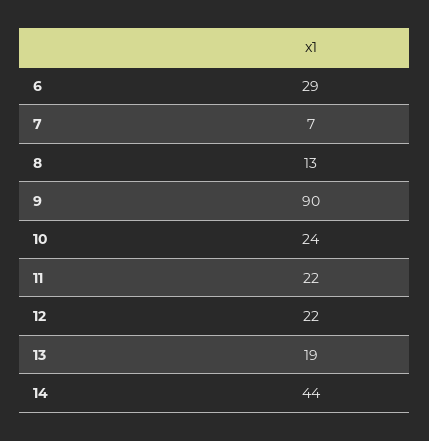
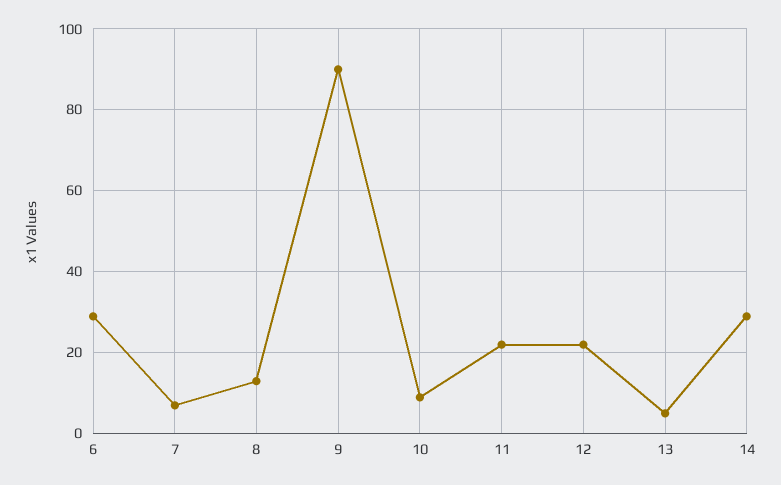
  {
    "6": 29,
    "7": 7,
    "8": 13,
    "9": 90,
-   "10": 24,
+   "10": 10,
    "11": 22,
    "12": 22,
-   "13": 19,
+   "13": 5,
-   "14": 44
+   "14": 30
  }

